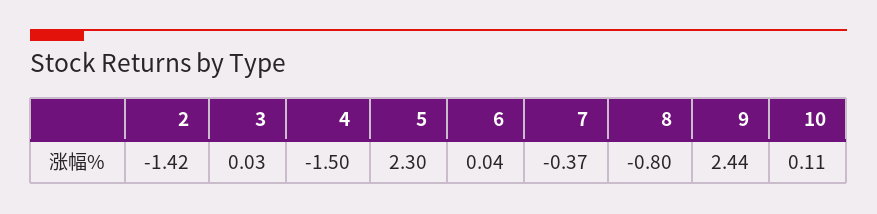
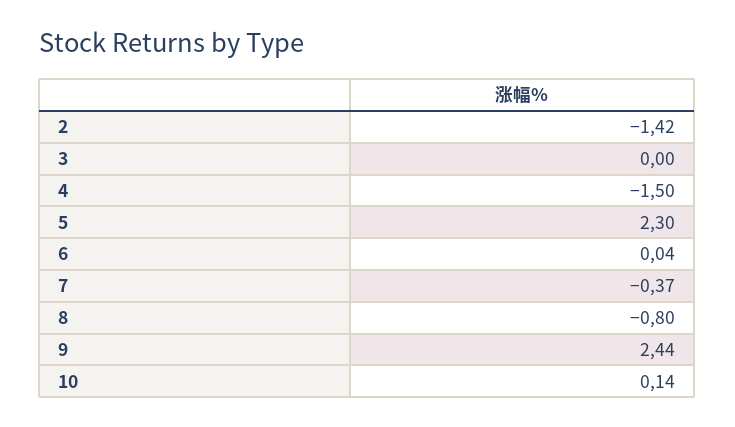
  {
    "2": -1.42,
-   "3": 0.03,
+   "3": 0,
    "4": -1.5,
    "5": 2.3,
    "6": 0.04,
    "7": -0.37,
    "8": -0.8,
    "9": 2.44,
-   "10": 0.11
+   "10": 0.14
  }

